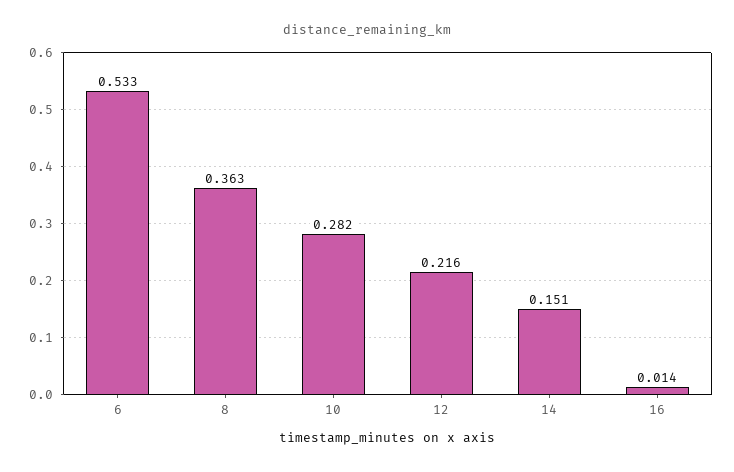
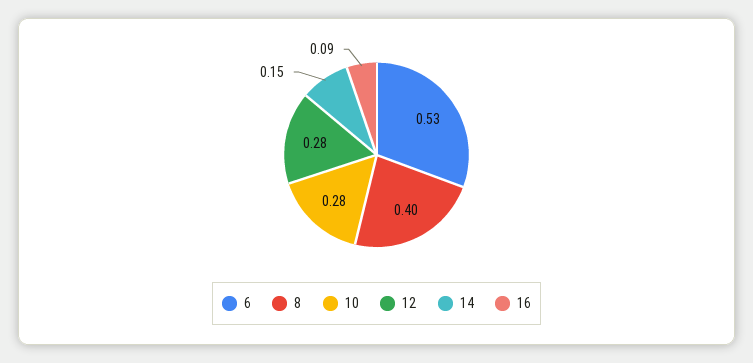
  {
    "6": 0.533,
-   "8": 0.363,
+   "8": 0.4,
    "10": 0.282,
-   "12": 0.216,
+   "12": 0.28,
    "14": 0.151,
-   "16": 0.014
+   "16": 0.09
  }

